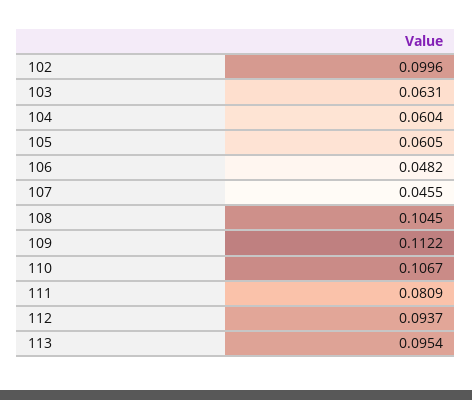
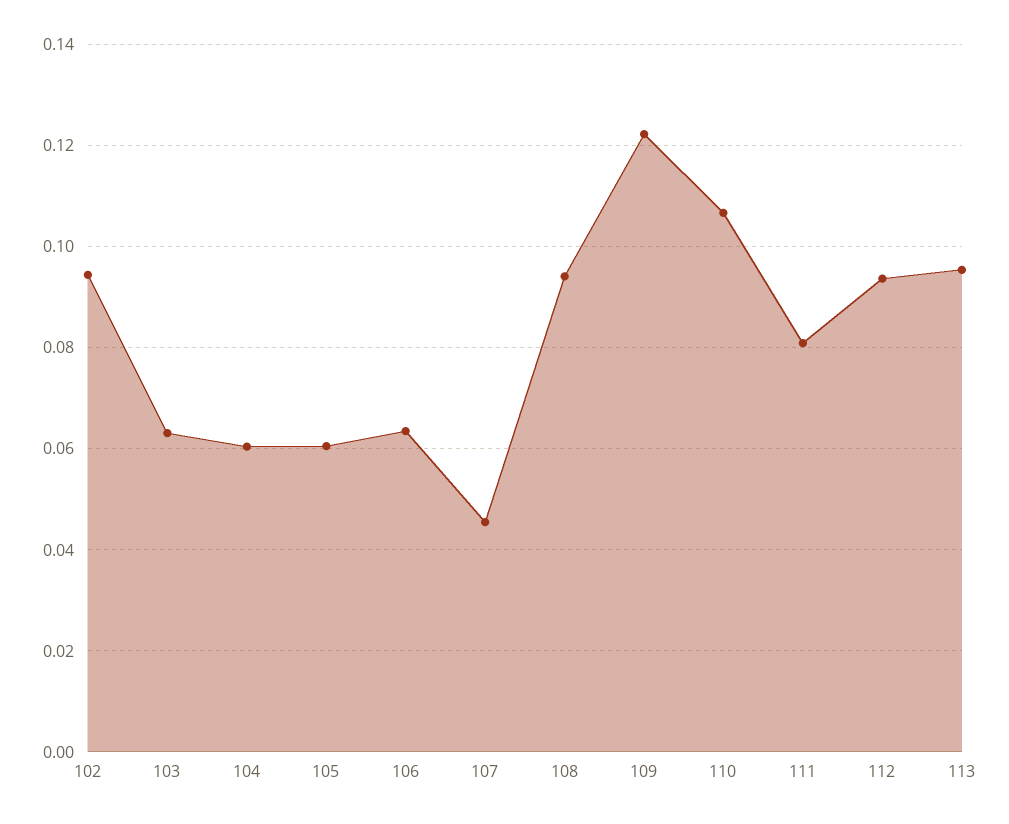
  {
-   "102": 0.0996,
+   "102": 0.094,
    "103": 0.0631,
    "104": 0.0604,
    "105": 0.0605,
-   "106": 0.0482,
+   "106": 0.064,
    "107": 0.0455,
-   "108": 0.1045,
+   "108": 0.094,
-   "109": 0.1122,
+   "109": 0.122,
    "110": 0.1067,
    "111": 0.0809,
    "112": 0.0937,
    "113": 0.0954
  }

